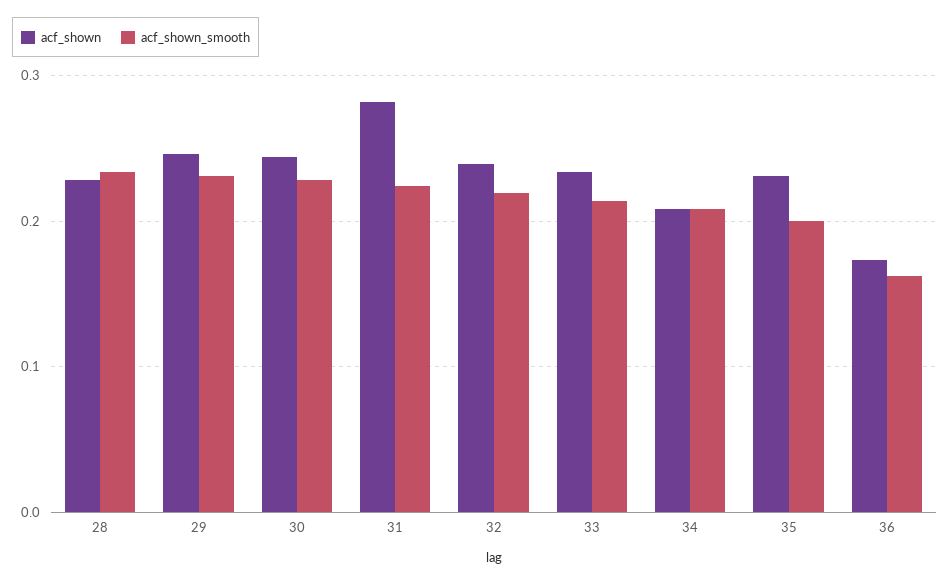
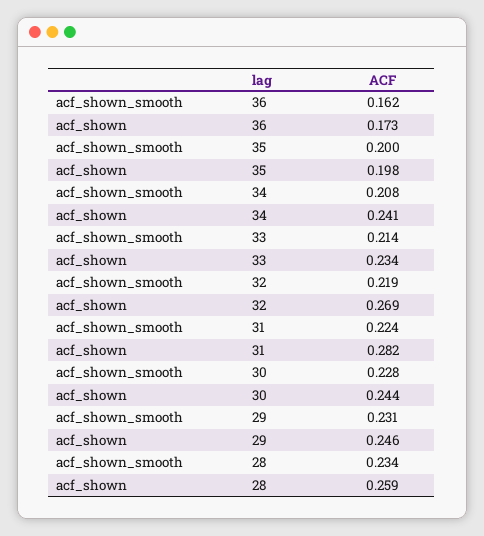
  {
    "acf_shown": {
-     "28": 0.23,
+     "28": 0.259,
      "29": 0.246,
      "30": 0.244,
      "31": 0.282,
-     "32": 0.24,
+     "32": 0.269,
      "33": 0.234,
-     "34": 0.21,
+     "34": 0.241,
-     "35": 0.23,
+     "35": 0.198,
      "36": 0.173
    },
    "acf_shown_smooth": {
      "28": 0.234,
      "29": 0.231,
      "30": 0.228,
      "31": 0.224,
      "32": 0.219,
      "33": 0.214,
      "34": 0.208,
      "35": 0.2,
      "36": 0.162
    }
  }

